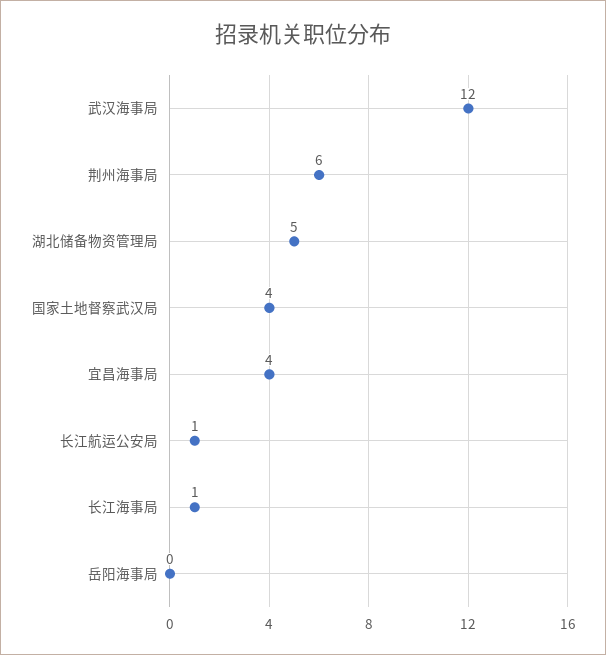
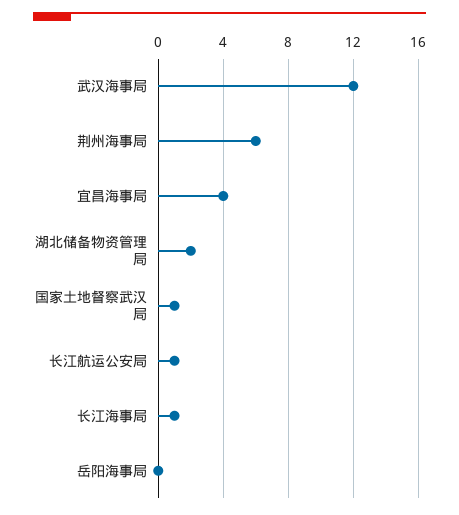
  {
    "武汉海事局": 12,
    "荆州海事局": 6,
-   "湖北储备物资管理局": 5,
+   "湖北储备物资管理局": 2,
-   "国家土地督察武汉局": 4,
+   "国家土地督察武汉局": 1,
    "宜昌海事局": 4,
    "长江航运公安局": 1,
    "长江海事局": 1,
    "岳阳海事局": 0
  }

